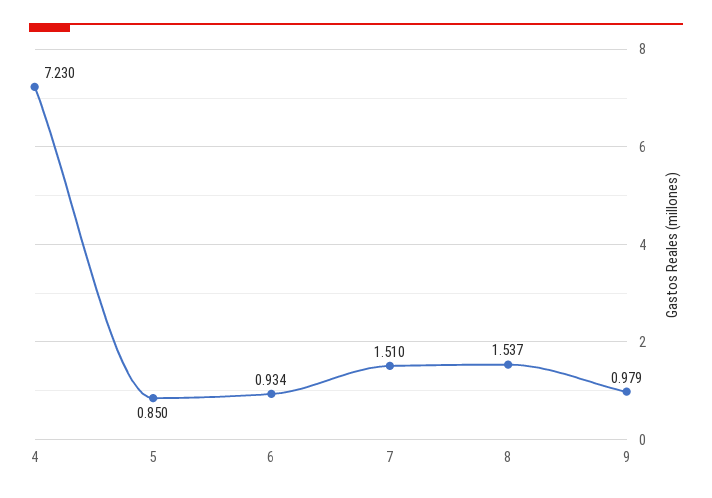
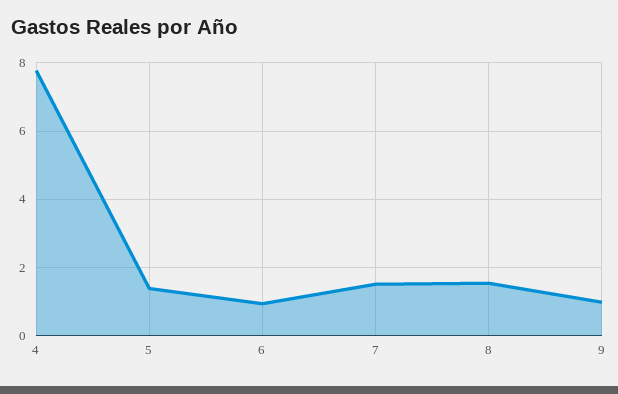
  {
-   "4": 7.23,
+   "4": 7.8,
-   "5": 0.85,
+   "5": 1.4,
    "6": 0.934,
    "7": 1.51,
    "8": 1.537,
    "9": 0.979
  }

